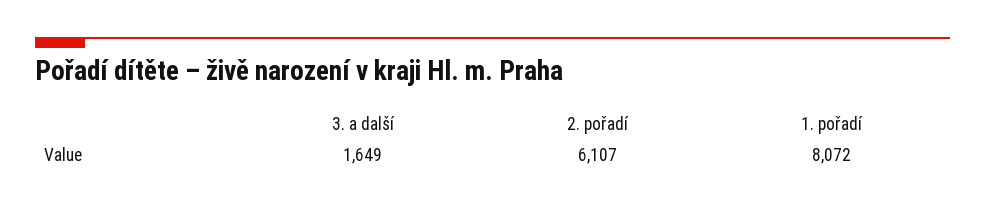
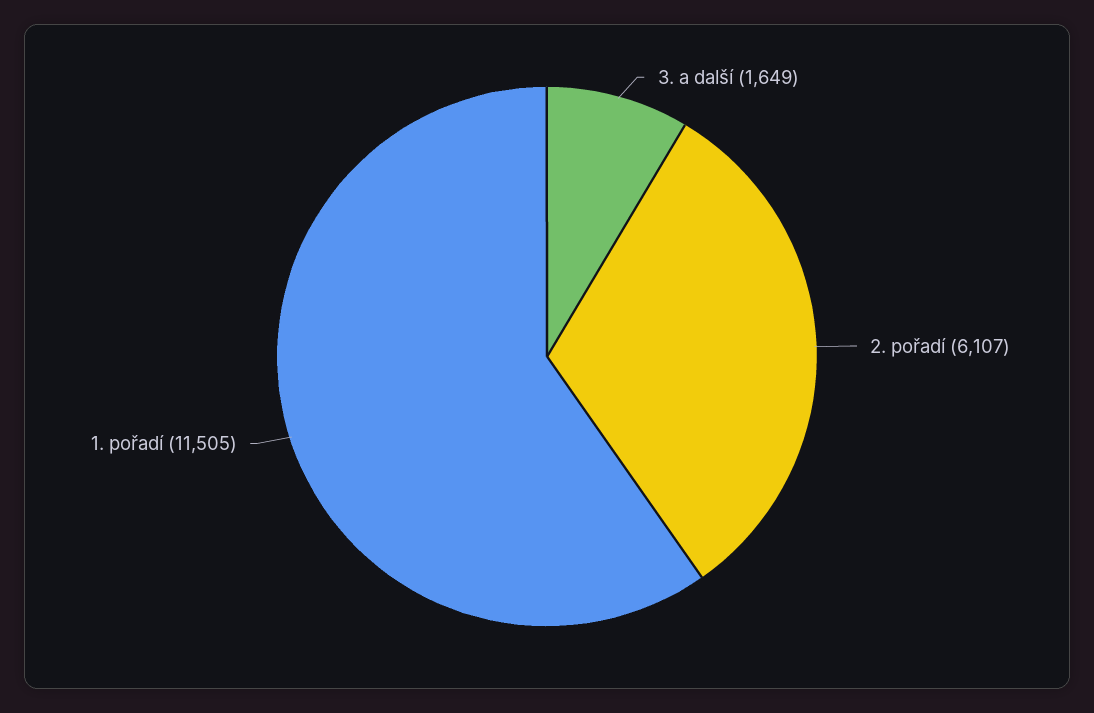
  {
    "3. a další": 1649,
    "2. pořadí": 6107,
-   "1. pořadí": 8072
+   "1. pořadí": 11505
  }

